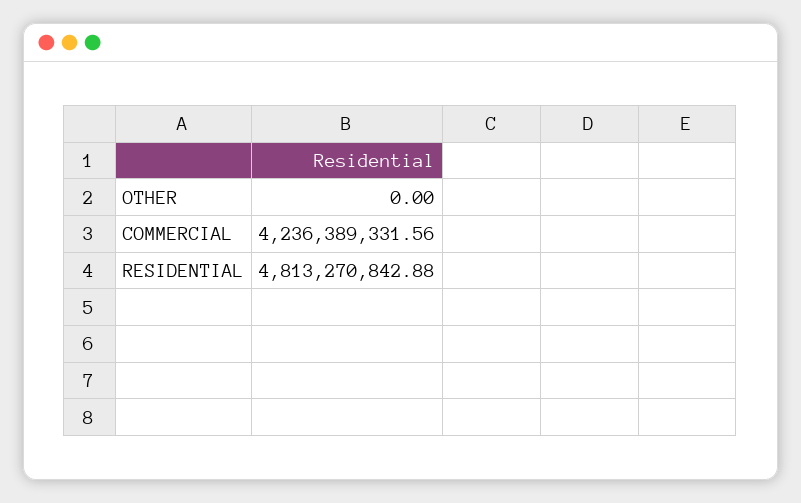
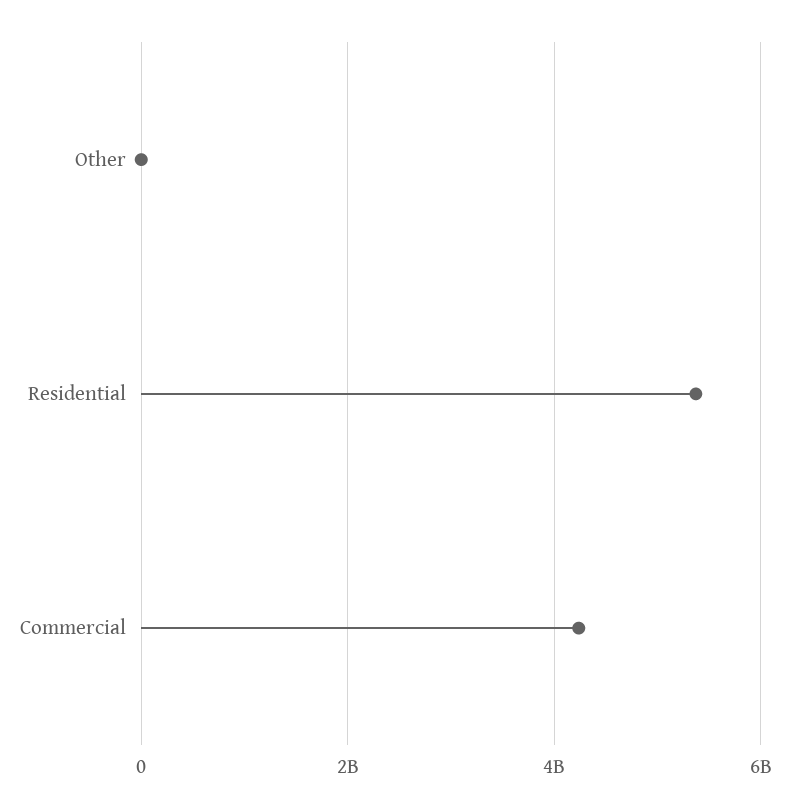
  {
    "OTHER": 0,
    "COMMERCIAL": 4236389331.56,
-   "RESIDENTIAL": 4813270842.88
+   "RESIDENTIAL": 5400000000
  }

